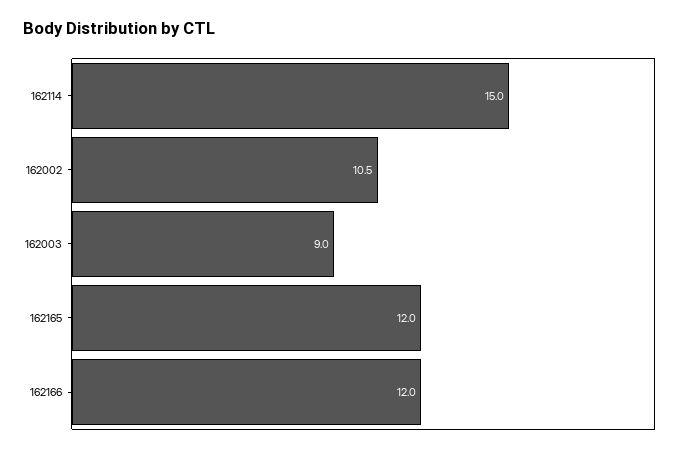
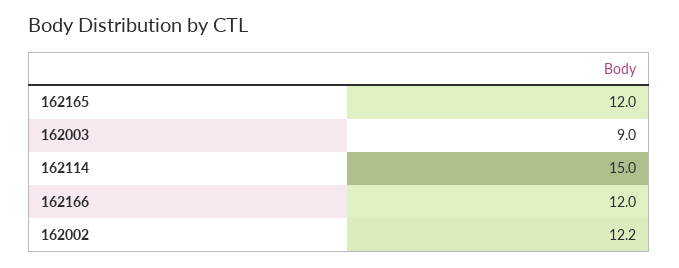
  {
    "162114": 15,
-   "162002": 10.5,
+   "162002": 12.2,
    "162003": 9,
    "162165": 12,
    "162166": 12
  }

